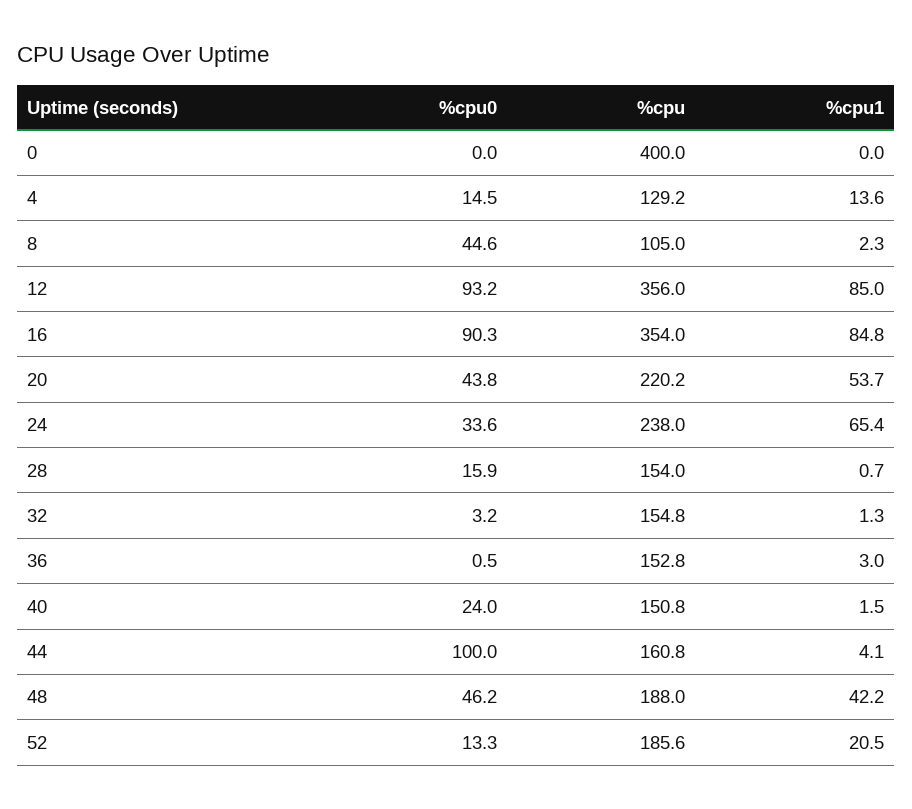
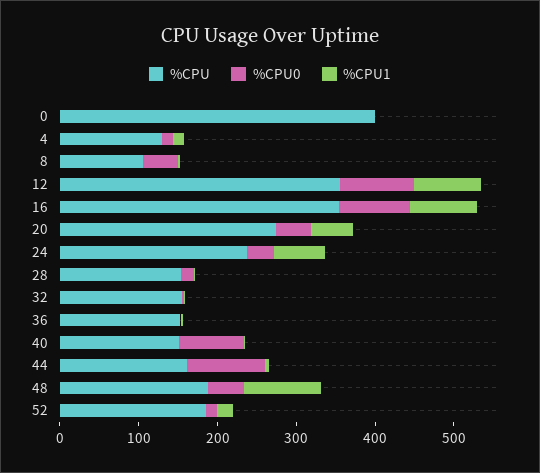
  {
    "%cpu0": {
      "0": 0,
      "4": 14.5,
      "8": 44.6,
      "12": 93.2,
      "16": 90.3,
      "20": 43.8,
      "24": 33.6,
      "28": 15.9,
      "32": 3.2,
      "36": 0.5,
-     "40": 24,
+     "40": 80,
      "44": 100,
      "48": 46.2,
      "52": 13.3
    },
    "%cpu": {
      "0": 400,
      "4": 129.2,
      "8": 105,
      "12": 356,
      "16": 354,
-     "20": 220.2,
+     "20": 280,
      "24": 238,
      "28": 154,
      "32": 154.8,
      "36": 152.8,
      "40": 150.8,
      "44": 160.8,
      "48": 188,
      "52": 185.6
    },
    "%cpu1": {
      "0": 0,
      "4": 13.6,
      "8": 2.3,
      "12": 85,
      "16": 84.8,
      "20": 53.7,
      "24": 65.4,
      "28": 0.7,
      "32": 1.3,
      "36": 3,
      "40": 1.5,
      "44": 4.1,
-     "48": 42.2,
+     "48": 100,
      "52": 20.5
    }
  }

